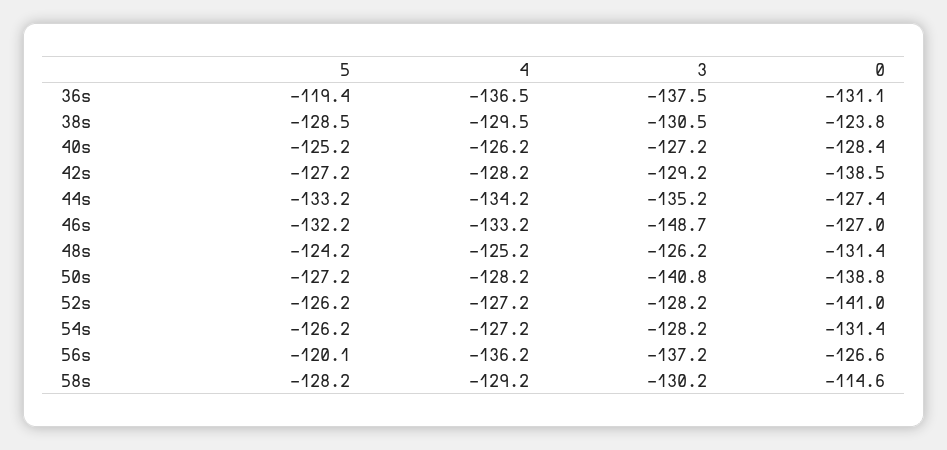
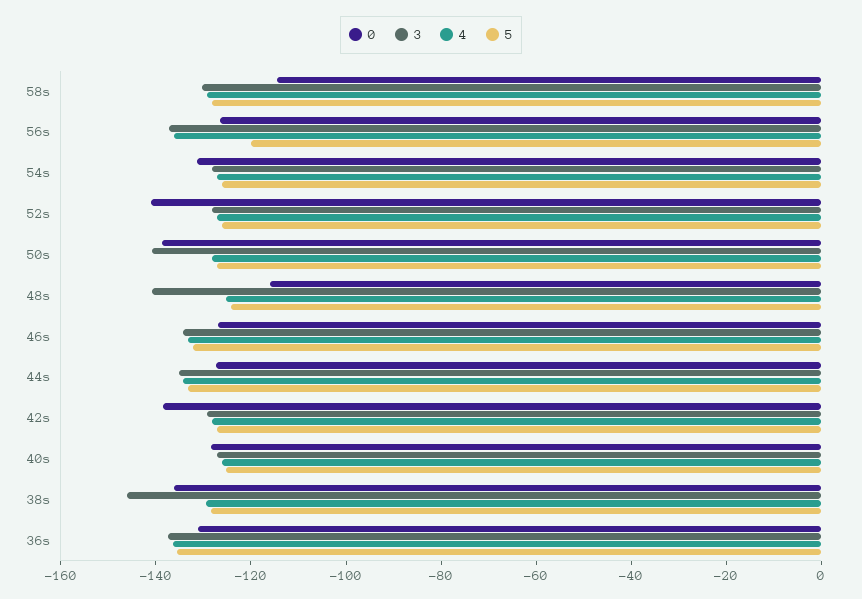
  {
    "5": {
-     "36s": -119.4,
+     "36s": -135,
      "38s": -128.5,
      "40s": -125.2,
      "42s": -127.2,
      "44s": -133.2,
      "46s": -132.2,
      "48s": -124.2,
      "50s": -127.2,
      "52s": -126.2,
      "54s": -126.2,
      "56s": -120.1,
      "58s": -128.2
    },
    "4": {
      "36s": -136.5,
      "38s": -129.5,
      "40s": -126.2,
      "42s": -128.2,
      "44s": -134.2,
      "46s": -133.2,
      "48s": -125.2,
      "50s": -128.2,
      "52s": -127.2,
      "54s": -127.2,
      "56s": -136.2,
      "58s": -129.2
    },
    "3": {
      "36s": -137.5,
-     "38s": -130.5,
+     "38s": -145,
      "40s": -127.2,
      "42s": -129.2,
      "44s": -135.2,
-     "46s": -148.7,
+     "46s": -135,
-     "48s": -126.2,
+     "48s": -140,
      "50s": -140.8,
      "52s": -128.2,
      "54s": -128.2,
      "56s": -137.2,
      "58s": -130.2
    },
    "0": {
      "36s": -131.1,
-     "38s": -123.8,
+     "38s": -135,
      "40s": -128.4,
      "42s": -138.5,
      "44s": -127.4,
      "46s": -127,
-     "48s": -131.4,
+     "48s": -115,
      "50s": -138.8,
      "52s": -141,
      "54s": -131.4,
      "56s": -126.6,
      "58s": -114.6
    }
  }

